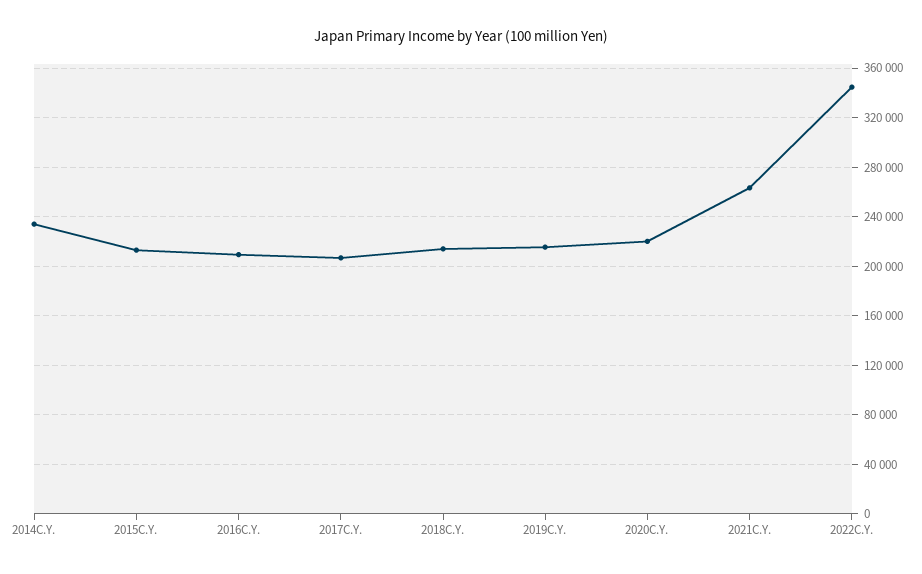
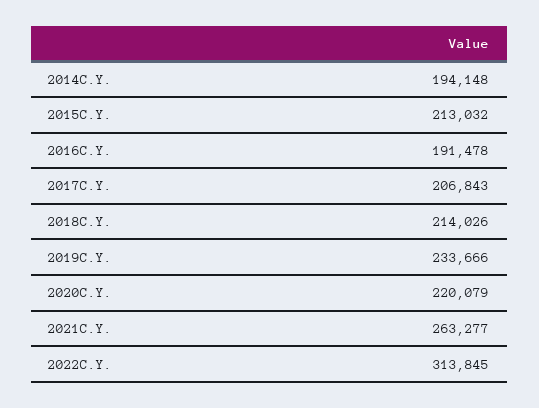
  {
-   "2014C.Y.": 235000,
+   "2014C.Y.": 194148,
    "2015C.Y.": 213032,
-   "2016C.Y.": 210000,
+   "2016C.Y.": 191478,
    "2017C.Y.": 206843,
    "2018C.Y.": 214026,
-   "2019C.Y.": 215000,
+   "2019C.Y.": 233666,
    "2020C.Y.": 220079,
    "2021C.Y.": 263277,
-   "2022C.Y.": 345000
+   "2022C.Y.": 313845
  }

